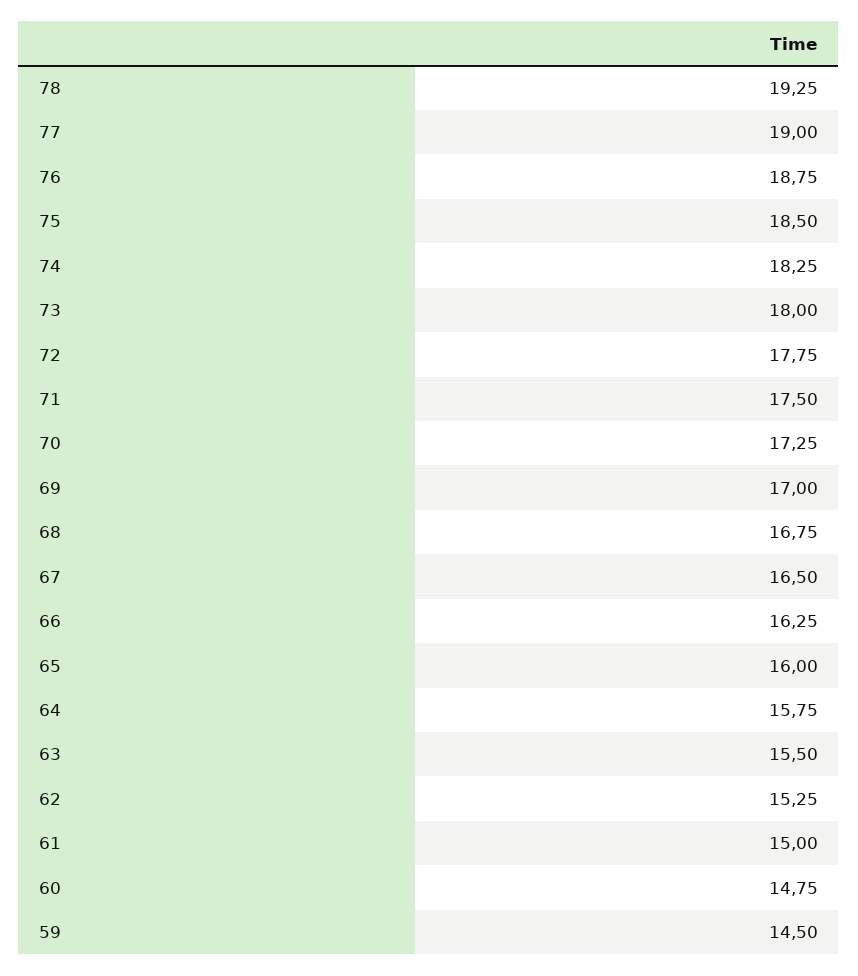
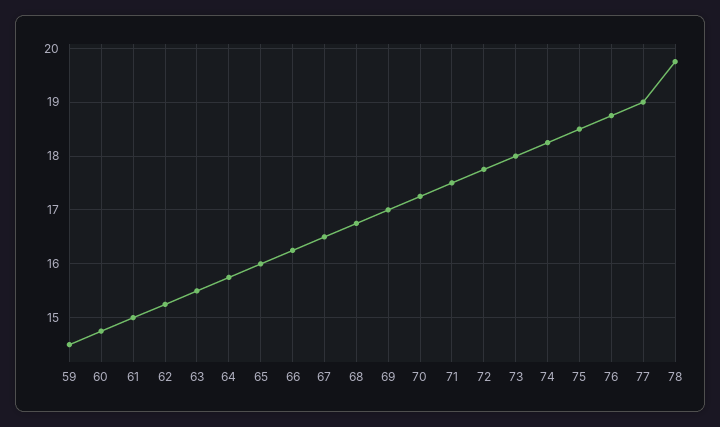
  {
-   "78": 19.25,
+   "78": 19.8,
    "77": 19,
    "76": 18.75,
    "75": 18.5,
    "74": 18.25,
    "73": 18,
    "72": 17.75,
    "71": 17.5,
    "70": 17.25,
    "69": 17,
    "68": 16.75,
    "67": 16.5,
    "66": 16.25,
    "65": 16,
    "64": 15.75,
    "63": 15.5,
    "62": 15.25,
    "61": 15,
    "60": 14.75,
    "59": 14.5
  }

